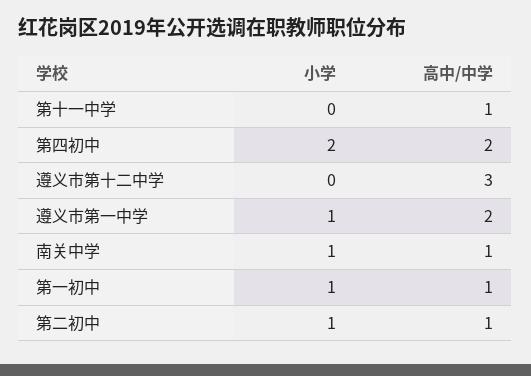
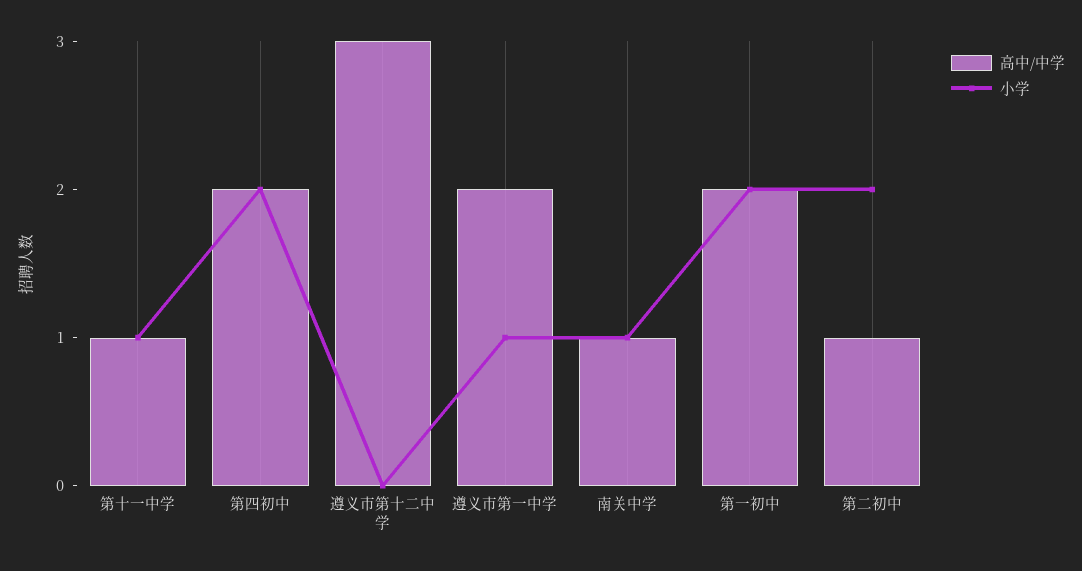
  {
    "小学": {
-     "第十一中学": 0,
+     "第十一中学": 1,
      "第四初中": 2,
      "遵义市第十二中学": 0,
      "遵义市第一中学": 1,
      "南关中学": 1,
-     "第一初中": 1,
+     "第一初中": 2,
-     "第二初中": 1
+     "第二初中": 2
    },
    "高中/中学": {
      "第十一中学": 1,
      "第四初中": 2,
      "遵义市第十二中学": 3,
      "遵义市第一中学": 2,
      "南关中学": 1,
-     "第一初中": 1,
+     "第一初中": 2,
      "第二初中": 1
    }
  }

